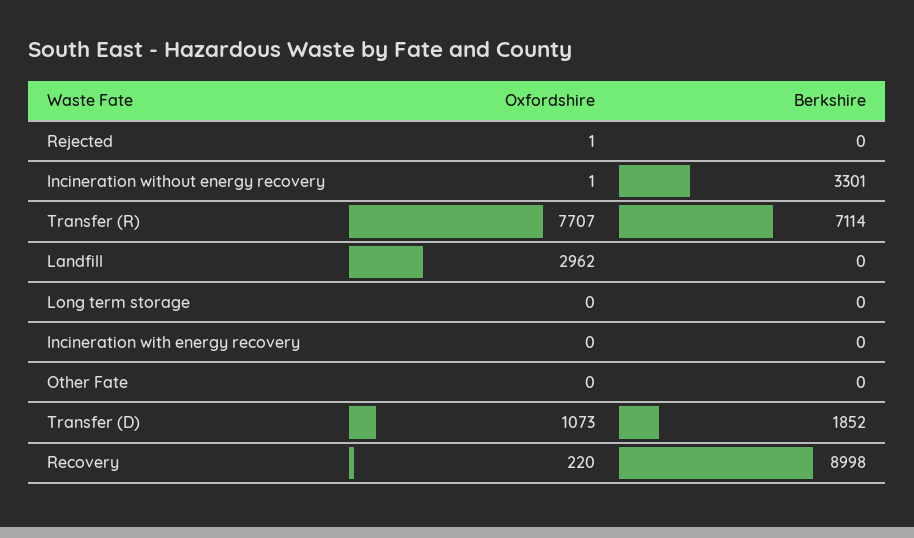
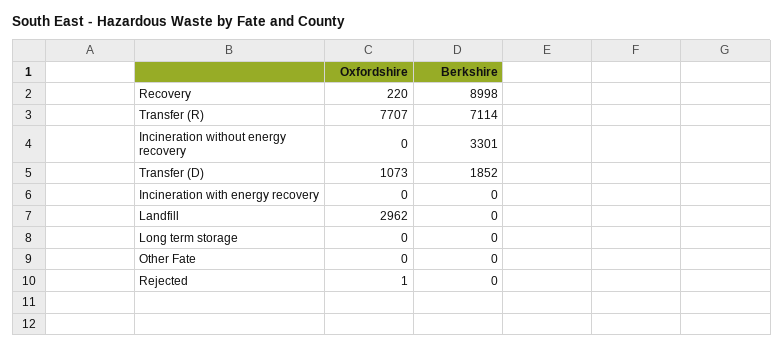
  {
    "Oxfordshire": {
      "Rejected": 1,
-     "Incineration without energy recovery": 1,
+     "Incineration without energy recovery": 0,
      "Transfer (R)": 7707,
      "Landfill": 2962,
      "Long term storage": 0,
      "Incineration with energy recovery": 0,
      "Other Fate": 0,
      "Transfer (D)": 1073,
      "Recovery": 220
    },
    "Berkshire": {
      "Rejected": 0,
      "Incineration without energy recovery": 3301,
      "Transfer (R)": 7114,
      "Landfill": 0,
      "Long term storage": 0,
      "Incineration with energy recovery": 0,
      "Other Fate": 0,
      "Transfer (D)": 1852,
      "Recovery": 8998
    }
  }

